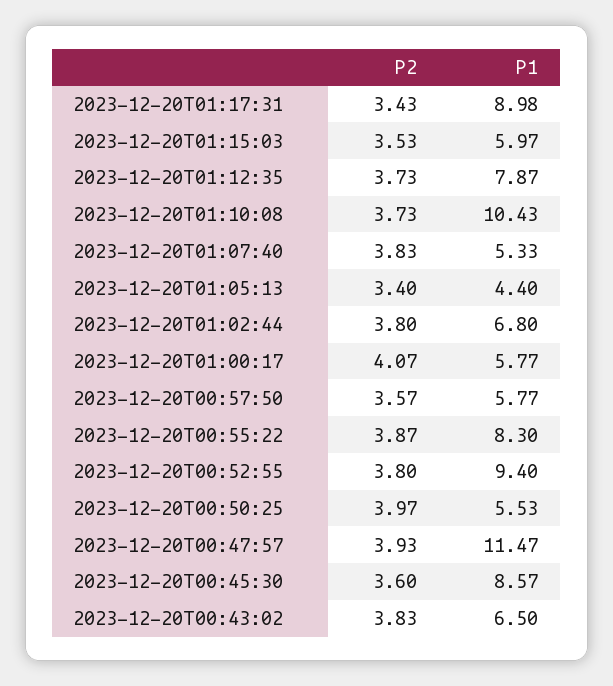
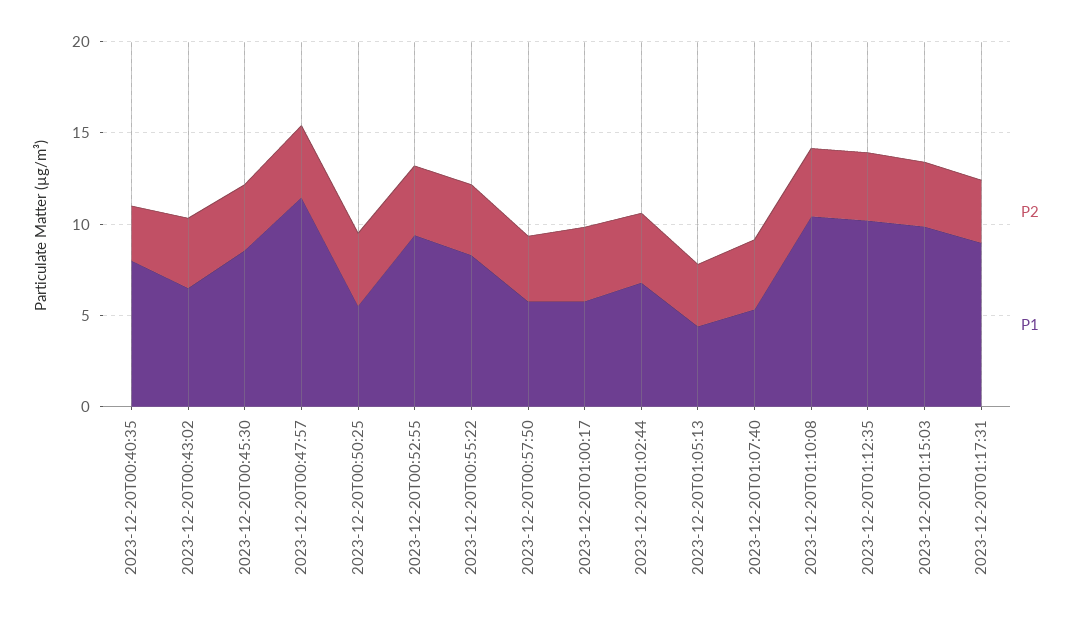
  {
    "P2": {
      "2023-12-20T01:17:31": 3.43,
      "2023-12-20T01:15:03": 3.53,
      "2023-12-20T01:12:35": 3.73,
      "2023-12-20T01:10:08": 3.73,
      "2023-12-20T01:07:40": 3.83,
      "2023-12-20T01:05:13": 3.4,
      "2023-12-20T01:02:44": 3.8,
      "2023-12-20T01:00:17": 4.07,
      "2023-12-20T00:57:50": 3.57,
      "2023-12-20T00:55:22": 3.87,
      "2023-12-20T00:52:55": 3.8,
      "2023-12-20T00:50:25": 3.97,
      "2023-12-20T00:47:57": 3.93,
      "2023-12-20T00:45:30": 3.6,
-     "2023-12-20T00:43:02": 3.83
+     "2023-12-20T00:43:02": 3.83,
+     "2023-12-20T00:40:35": 3
    },
    "P1": {
      "2023-12-20T01:17:31": 8.98,
-     "2023-12-20T01:15:03": 5.97,
+     "2023-12-20T01:15:03": 10,
-     "2023-12-20T01:12:35": 7.87,
+     "2023-12-20T01:12:35": 10,
      "2023-12-20T01:10:08": 10.43,
      "2023-12-20T01:07:40": 5.33,
      "2023-12-20T01:05:13": 4.4,
      "2023-12-20T01:02:44": 6.8,
      "2023-12-20T01:00:17": 5.77,
      "2023-12-20T00:57:50": 5.77,
      "2023-12-20T00:55:22": 8.3,
      "2023-12-20T00:52:55": 9.4,
      "2023-12-20T00:50:25": 5.53,
      "2023-12-20T00:47:57": 11.47,
      "2023-12-20T00:45:30": 8.57,
-     "2023-12-20T00:43:02": 6.5
+     "2023-12-20T00:43:02": 6.5,
+     "2023-12-20T00:40:35": 8
    }
  }

